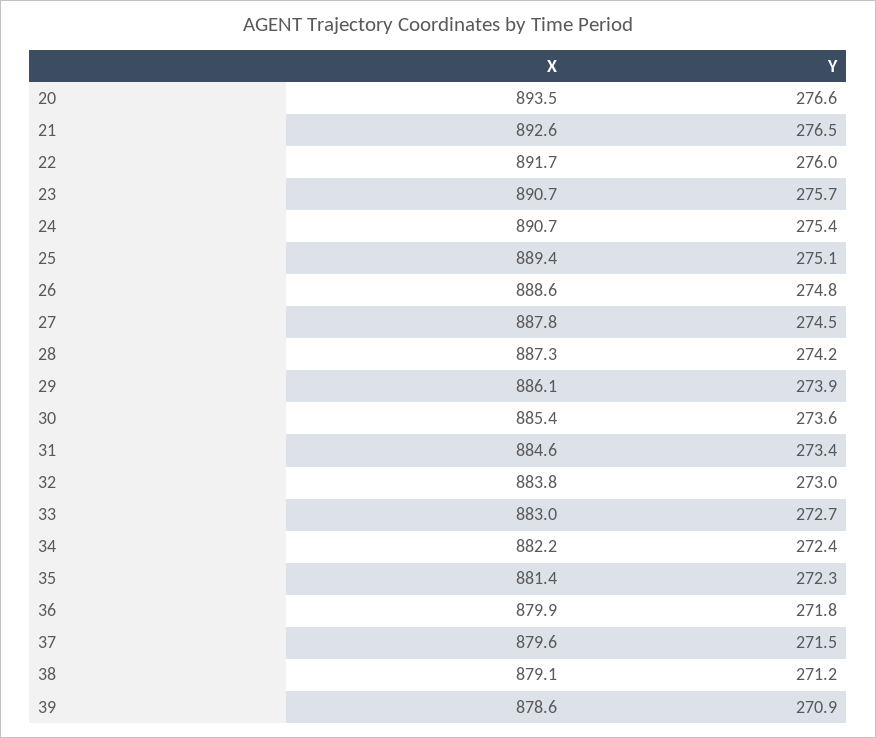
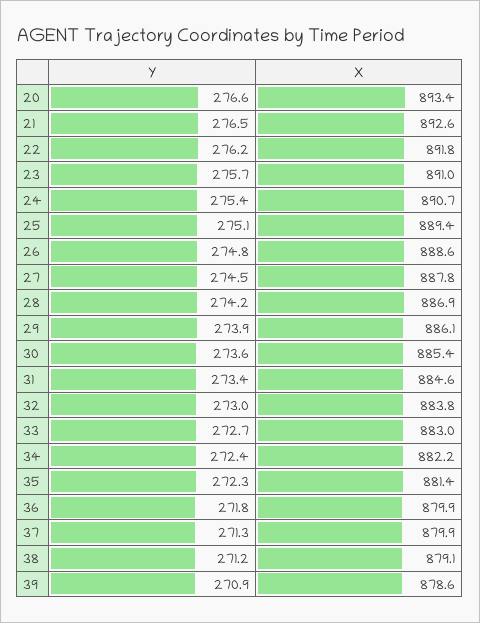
  {
    "X": {
-     "20": 893.5,
+     "20": 893.4,
      "21": 892.6,
-     "22": 891.7,
+     "22": 891.8,
-     "23": 890.7,
+     "23": 891,
      "24": 890.7,
      "25": 889.4,
      "26": 888.6,
      "27": 887.8,
-     "28": 887.3,
+     "28": 886.9,
      "29": 886.1,
      "30": 885.4,
      "31": 884.6,
      "32": 883.8,
      "33": 883,
      "34": 882.2,
      "35": 881.4,
      "36": 879.9,
-     "37": 879.6,
+     "37": 879.9,
      "38": 879.1,
      "39": 878.6
    },
    "Y": {
      "20": 276.6,
      "21": 276.5,
-     "22": 276,
+     "22": 276.2,
      "23": 275.7,
      "24": 275.4,
      "25": 275.1,
      "26": 274.8,
      "27": 274.5,
      "28": 274.2,
      "29": 273.9,
      "30": 273.6,
      "31": 273.4,
      "32": 273,
      "33": 272.7,
      "34": 272.4,
      "35": 272.3,
      "36": 271.8,
-     "37": 271.5,
+     "37": 271.3,
      "38": 271.2,
      "39": 270.9
    }
  }

